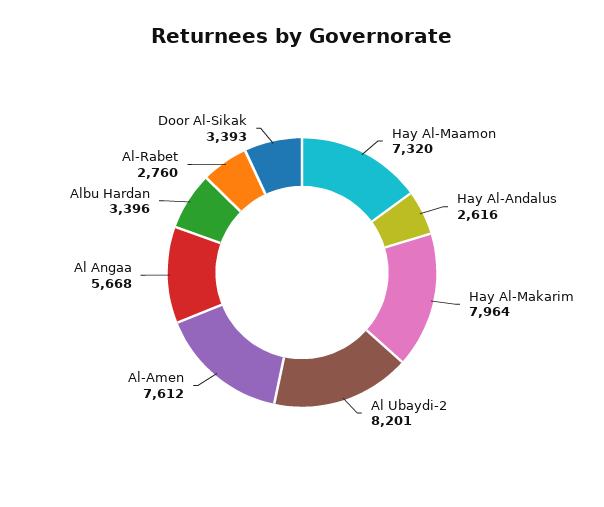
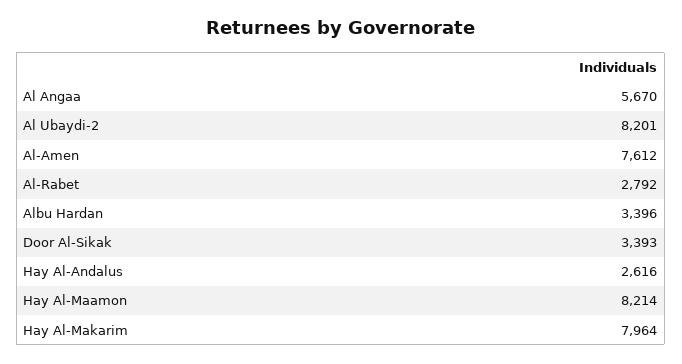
  {
-   "Hay Al-Maamon": 7320,
+   "Hay Al-Maamon": 8214,
    "Hay Al-Andalus": 2616,
    "Hay Al-Makarim": 7964,
    "Al Ubaydi-2": 8201,
    "Al-Amen": 7612,
-   "Al Angaa": 5668,
+   "Al Angaa": 5670,
    "Albu Hardan": 3396,
-   "Al-Rabet": 2760,
+   "Al-Rabet": 2792,
    "Door Al-Sikak": 3393
  }

